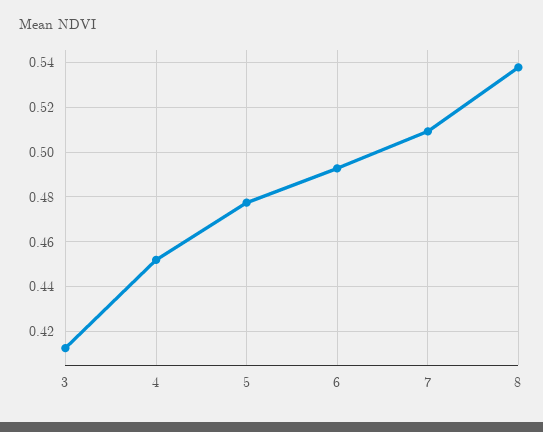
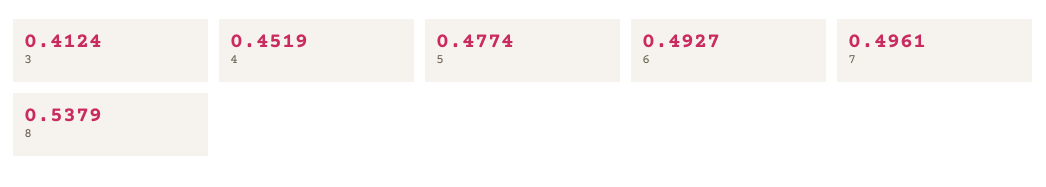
  {
    "3": 0.4124,
    "4": 0.4519,
    "5": 0.4774,
    "6": 0.4927,
-   "7": 0.51,
+   "7": 0.4961,
    "8": 0.5379
  }

